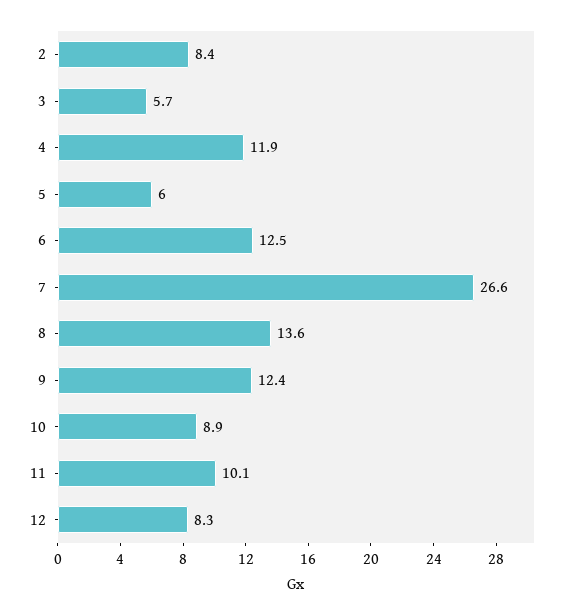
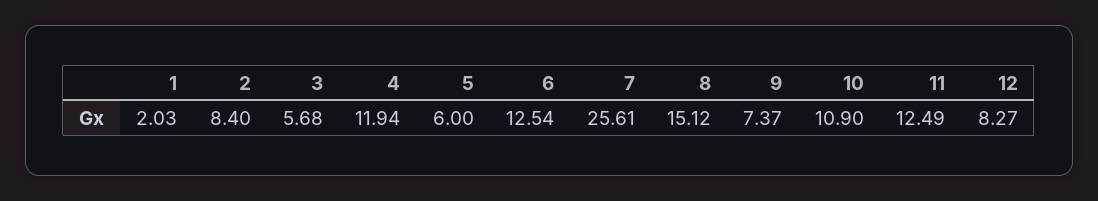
  {
    "2": 8.4,
    "3": 5.68,
    "4": 11.94,
    "5": 6,
    "6": 12.54,
-   "7": 26.6,
+   "7": 25.61,
-   "8": 13.6,
+   "8": 15.12,
-   "9": 12.4,
+   "9": 7.37,
-   "10": 8.9,
+   "10": 10.9,
-   "11": 10.1,
+   "11": 12.49,
-   "12": 8.27
+   "12": 8.27,
+   "1": 2.03
  }

